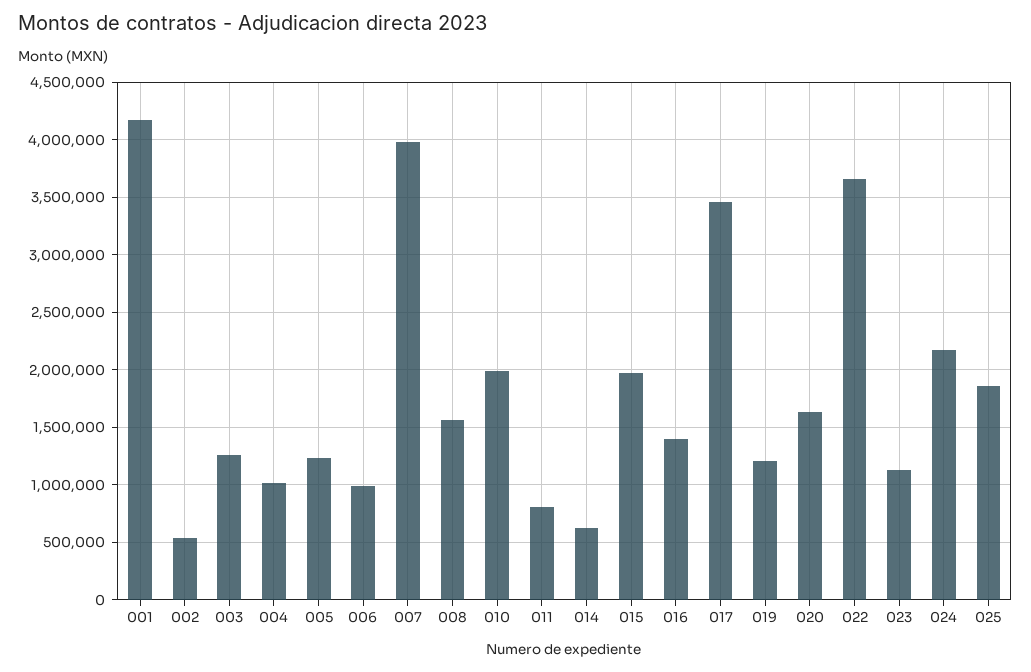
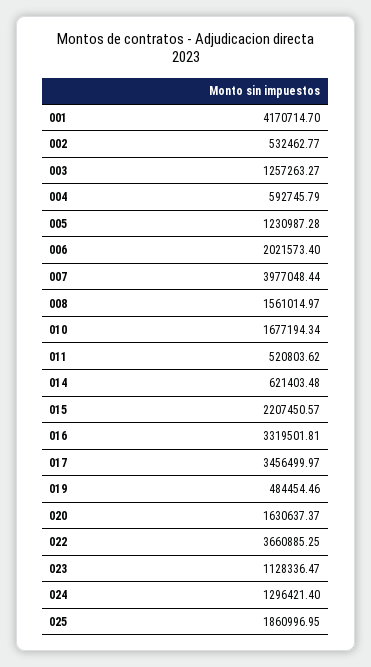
  {
    "001": 4170714.7,
    "002": 532462.77,
    "003": 1257263.27,
-   "004": 1000000,
+   "004": 592745.79,
    "005": 1230987.28,
-   "006": 1000000,
+   "006": 2021573.4,
    "007": 3977048.44,
    "008": 1561014.97,
-   "010": 2000000,
+   "010": 1677194.34,
-   "011": 800000,
+   "011": 520803.62,
    "014": 621403.48,
-   "015": 2000000,
+   "015": 2207450.57,
-   "016": 1400000,
+   "016": 3319501.81,
    "017": 3456499.97,
-   "019": 1200000,
+   "019": 484454.46,
    "020": 1630637.37,
    "022": 3660885.25,
    "023": 1128336.47,
-   "024": 2200000,
+   "024": 1296421.4,
    "025": 1860996.95
  }

